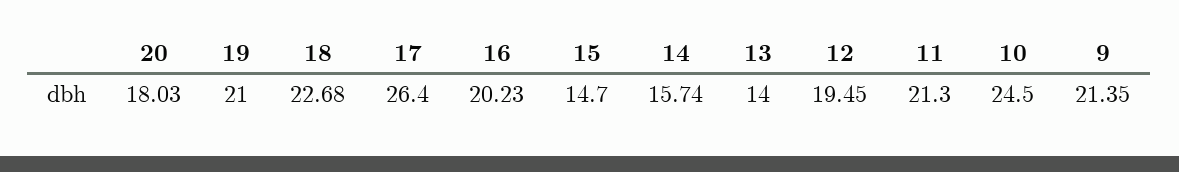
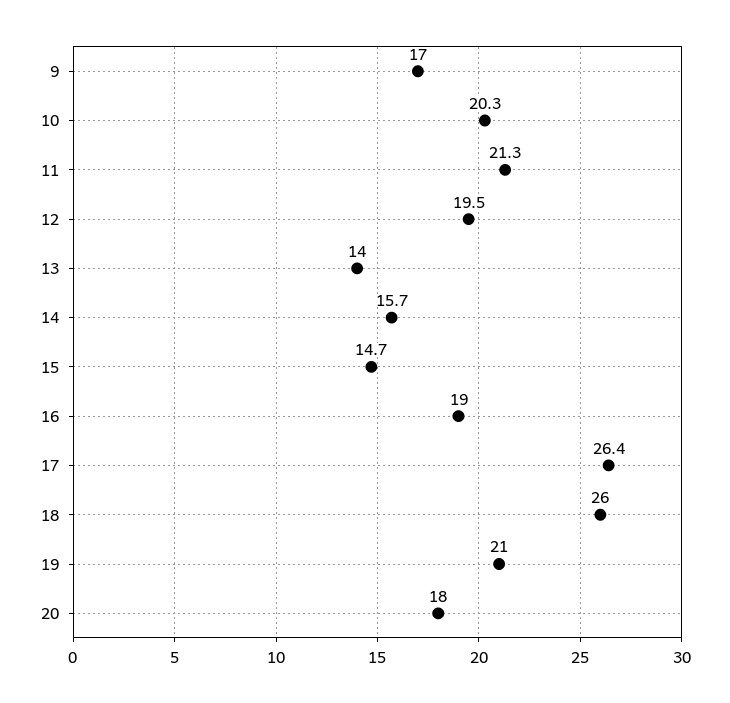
  {
    "20": 18.03,
    "19": 21,
-   "18": 22.68,
+   "18": 26,
    "17": 26.4,
-   "16": 20.23,
+   "16": 19,
    "15": 14.7,
    "14": 15.74,
    "13": 14,
    "12": 19.45,
    "11": 21.3,
-   "10": 24.5,
+   "10": 20.3,
-   "9": 21.35
+   "9": 17
  }

